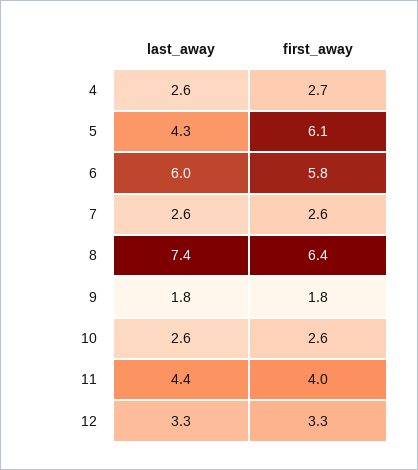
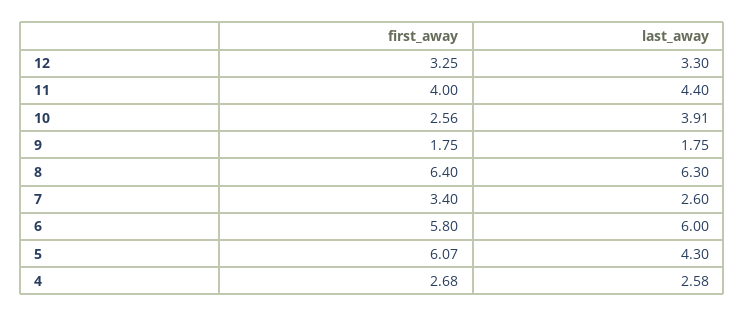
  {
    "last_away": {
      "4": 2.58,
      "5": 4.3,
      "6": 6,
      "7": 2.6,
-     "8": 7.4,
+     "8": 6.3,
      "9": 1.75,
-     "10": 2.6,
+     "10": 3.91,
      "11": 4.4,
      "12": 3.3
    },
    "first_away": {
      "4": 2.68,
      "5": 6.07,
      "6": 5.8,
-     "7": 2.6,
+     "7": 3.4,
      "8": 6.4,
      "9": 1.75,
      "10": 2.56,
      "11": 4,
      "12": 3.25
    }
  }

